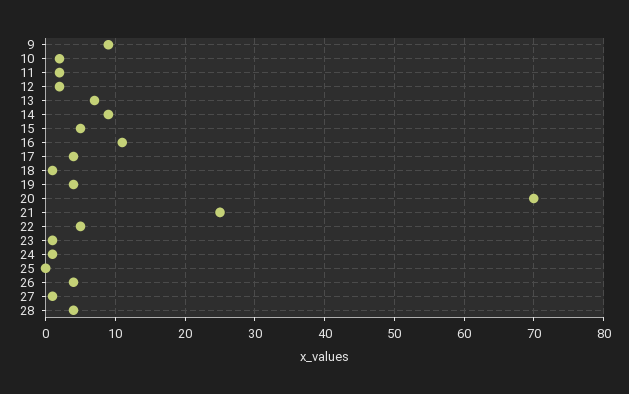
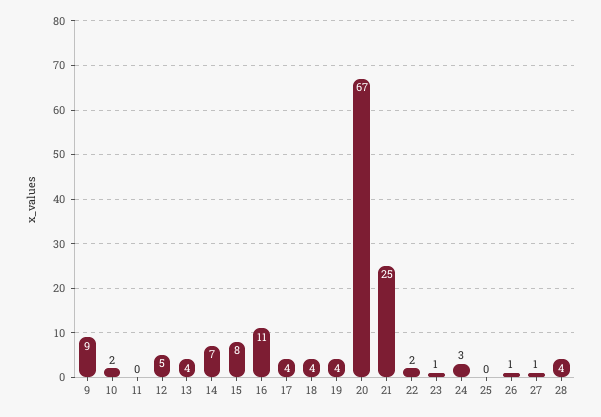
  {
    "9": 9,
    "10": 2,
-   "11": 2,
+   "11": 0,
-   "12": 2,
+   "12": 5,
-   "13": 7,
+   "13": 4,
-   "14": 9,
+   "14": 7,
-   "15": 5,
+   "15": 8,
    "16": 11,
    "17": 4,
-   "18": 1,
+   "18": 4,
    "19": 4,
-   "20": 70,
+   "20": 67,
    "21": 25,
-   "22": 5,
+   "22": 2,
    "23": 1,
-   "24": 1,
+   "24": 3,
    "25": 0,
-   "26": 4,
+   "26": 1,
    "27": 1,
    "28": 4
  }

